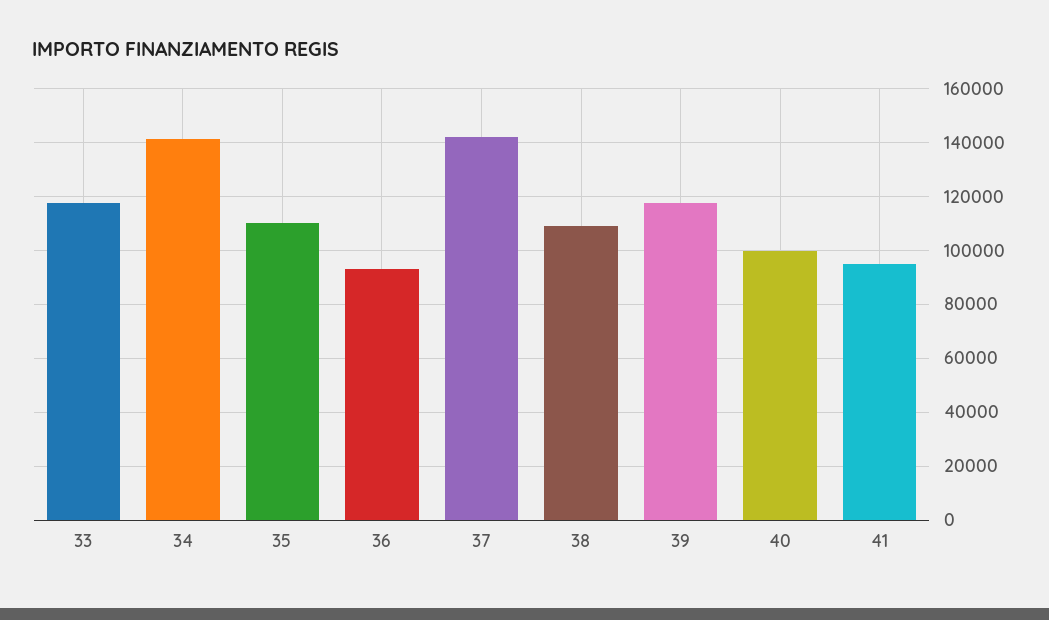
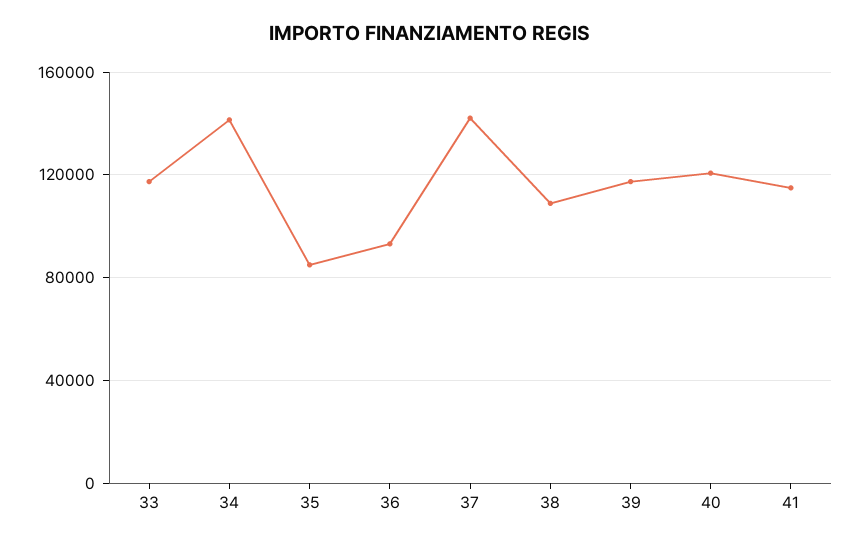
  {
    "33": 117500,
    "34": 142500,
-   "35": 110000,
+   "35": 85000,
    "36": 92500,
    "37": 142500,
    "38": 110000,
    "39": 117500,
-   "40": 100000,
+   "40": 120000,
-   "41": 95000
+   "41": 115000
  }

